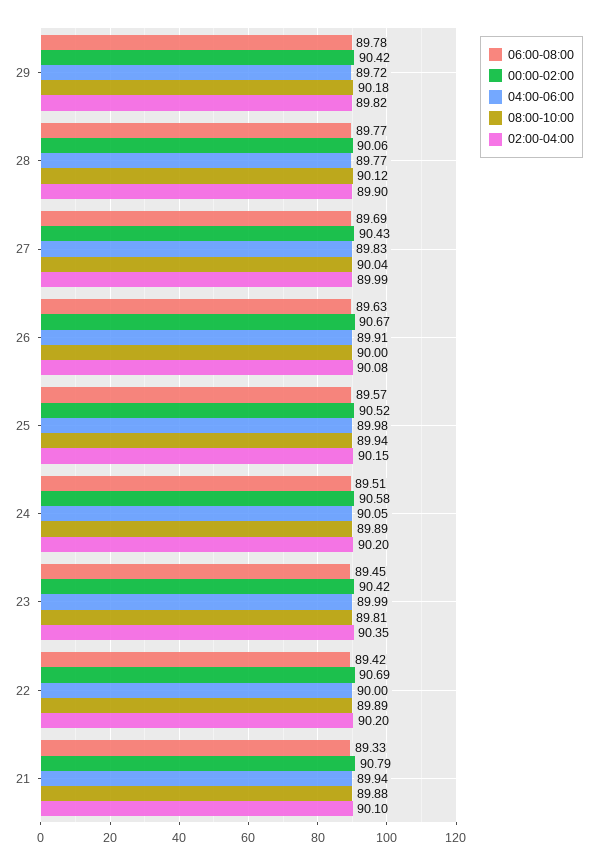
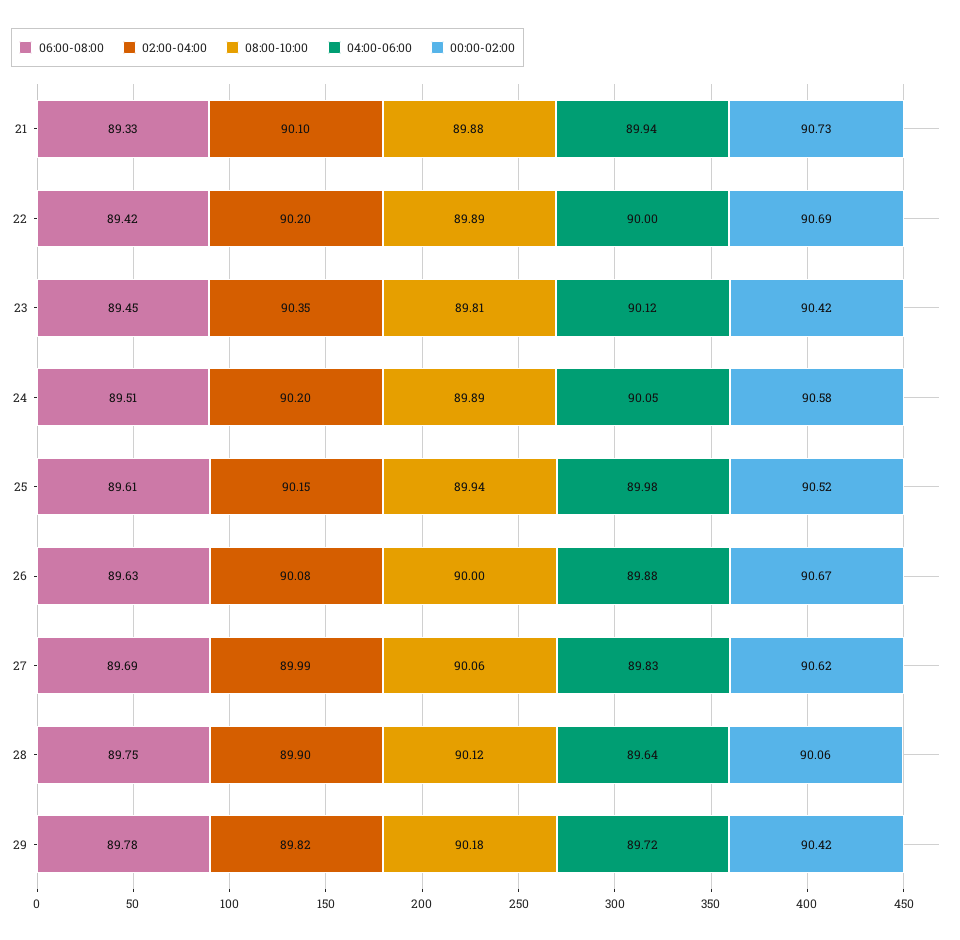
  {
    "06:00-08:00": {
      "29": 89.78,
-     "28": 89.77,
+     "28": 89.75,
      "27": 89.69,
      "26": 89.63,
-     "25": 89.57,
+     "25": 89.61,
      "24": 89.51,
      "23": 89.45,
      "22": 89.42,
      "21": 89.33
    },
    "00:00-02:00": {
      "29": 90.42,
      "28": 90.06,
-     "27": 90.43,
+     "27": 90.62,
      "26": 90.67,
      "25": 90.52,
      "24": 90.58,
      "23": 90.42,
      "22": 90.69,
-     "21": 90.79
+     "21": 90.73
    },
    "04:00-06:00": {
      "29": 89.72,
-     "28": 89.77,
+     "28": 89.64,
      "27": 89.83,
-     "26": 89.91,
+     "26": 89.88,
      "25": 89.98,
      "24": 90.05,
-     "23": 89.99,
+     "23": 90.12,
      "22": 90,
      "21": 89.94
    },
    "08:00-10:00": {
      "29": 90.18,
      "28": 90.12,
-     "27": 90.04,
+     "27": 90.06,
      "26": 90,
      "25": 89.94,
      "24": 89.89,
      "23": 89.81,
      "22": 89.89,
      "21": 89.88
    },
    "02:00-04:00": {
      "29": 89.82,
      "28": 89.9,
      "27": 89.99,
      "26": 90.08,
      "25": 90.15,
      "24": 90.2,
      "23": 90.35,
      "22": 90.2,
      "21": 90.1
    }
  }

